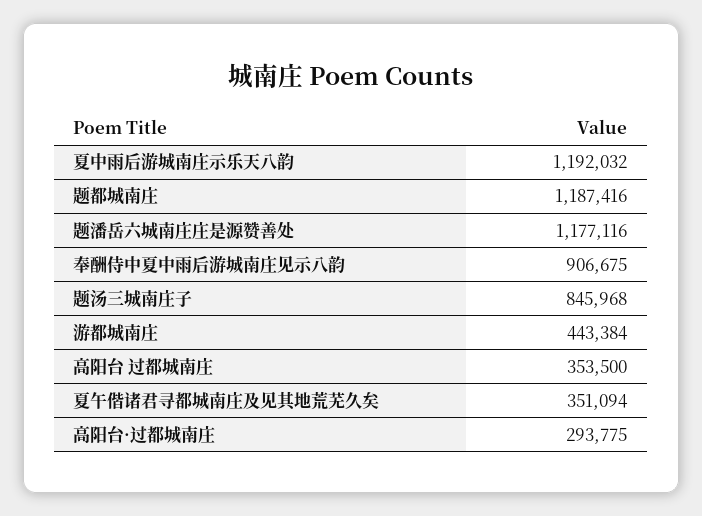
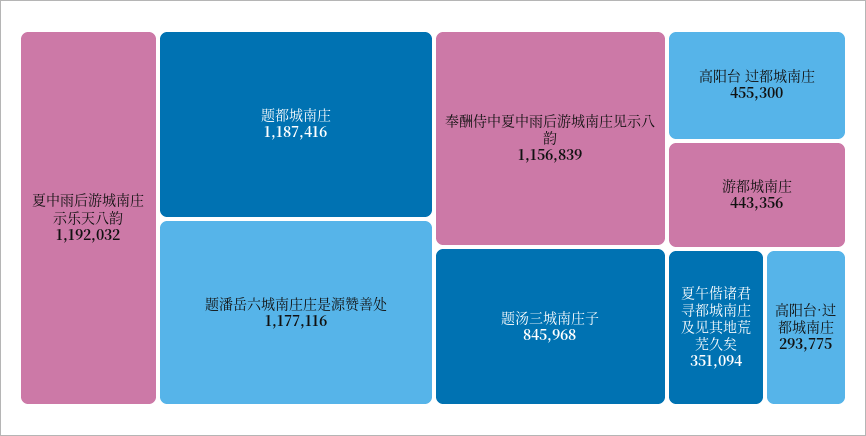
  {
    "夏中雨后游城南庄示乐天八韵": 1192032,
    "题都城南庄": 1187416,
    "题潘岳六城南庄庄是源赞善处": 1177116,
-   "奉酬侍中夏中雨后游城南庄见示八韵": 906675,
+   "奉酬侍中夏中雨后游城南庄见示八韵": 1156839,
    "题汤三城南庄子": 845968,
-   "游都城南庄": 443384,
+   "游都城南庄": 443356,
-   "高阳台 过都城南庄": 353500,
+   "高阳台 过都城南庄": 455300,
    "夏午偕诸君寻都城南庄及见其地荒芜久矣": 351094,
    "高阳台·过都城南庄": 293775
  }

